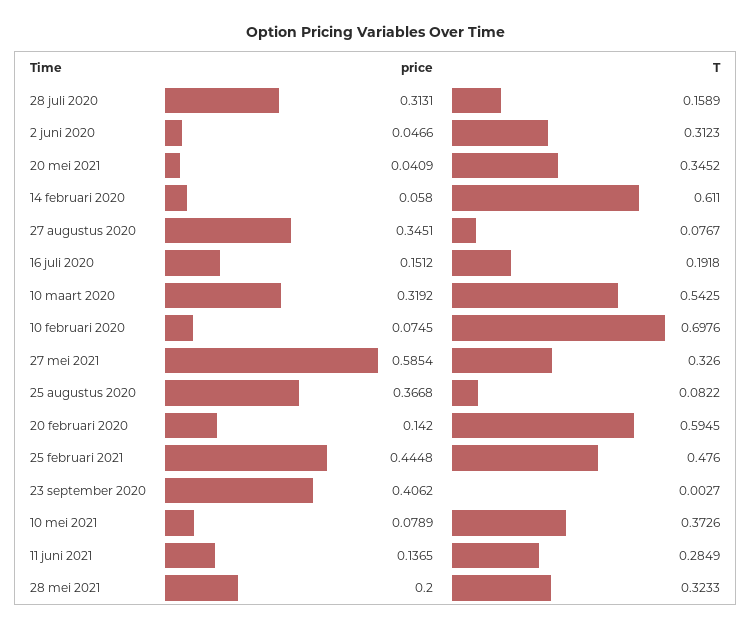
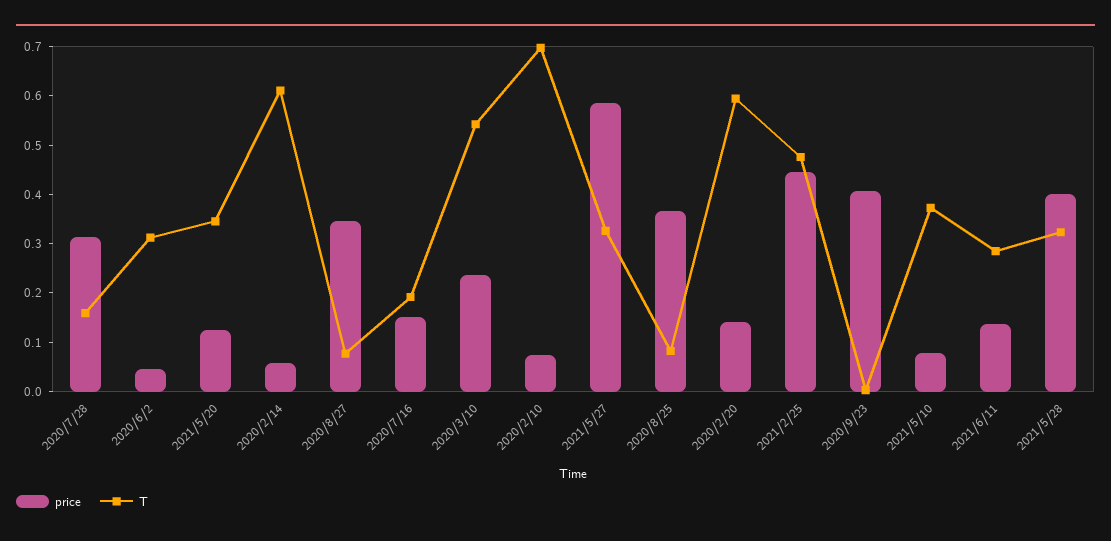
  {
    "price": {
      "28 juli 2020": 0.3131,
      "2 juni 2020": 0.0466,
-     "20 mei 2021": 0.0409,
+     "20 mei 2021": 0.12,
      "14 februari 2020": 0.058,
      "27 augustus 2020": 0.3451,
      "16 juli 2020": 0.1512,
-     "10 maart 2020": 0.3192,
+     "10 maart 2020": 0.24,
      "10 februari 2020": 0.0745,
      "27 mei 2021": 0.5854,
      "25 augustus 2020": 0.3668,
      "20 februari 2020": 0.142,
      "25 februari 2021": 0.4448,
      "23 september 2020": 0.4062,
      "10 mei 2021": 0.0789,
      "11 juni 2021": 0.1365,
-     "28 mei 2021": 0.2
+     "28 mei 2021": 0.4
    },
    "T": {
      "28 juli 2020": 0.1589,
      "2 juni 2020": 0.3123,
      "20 mei 2021": 0.3452,
      "14 februari 2020": 0.611,
      "27 augustus 2020": 0.0767,
      "16 juli 2020": 0.1918,
      "10 maart 2020": 0.5425,
      "10 februari 2020": 0.6976,
      "27 mei 2021": 0.326,
      "25 augustus 2020": 0.0822,
      "20 februari 2020": 0.5945,
      "25 februari 2021": 0.476,
      "23 september 2020": 0.0027,
      "10 mei 2021": 0.3726,
      "11 juni 2021": 0.2849,
      "28 mei 2021": 0.3233
    }
  }

